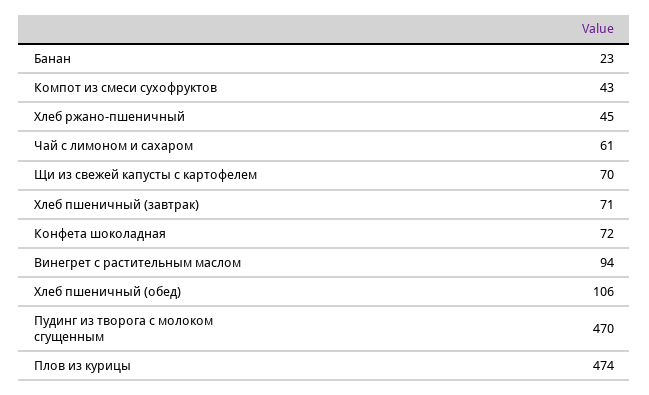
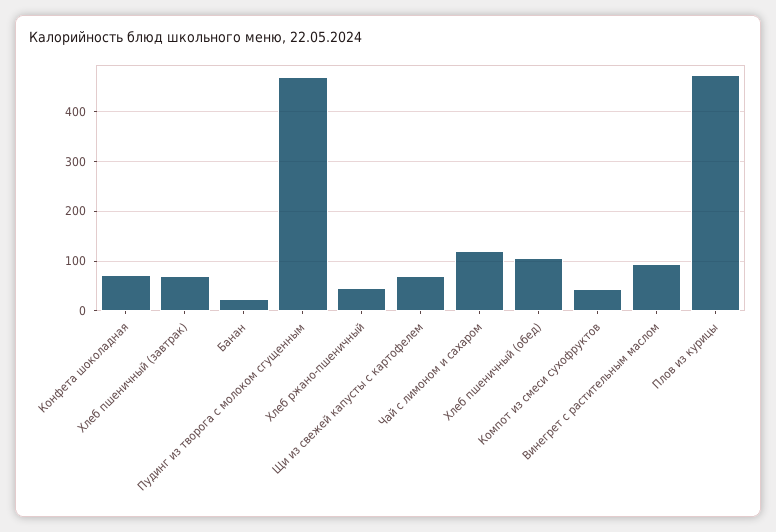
  {
    "Банан": 23,
    "Компот из смеси сухофруктов": 43,
    "Хлеб ржано-пшеничный": 45,
-   "Чай с лимоном и сахаром": 61,
+   "Чай с лимоном и сахаром": 120,
    "Щи из свежей капусты с картофелем": 70,
    "Хлеб пшеничный (завтрак)": 71,
    "Конфета шоколадная": 72,
    "Винегрет с растительным маслом": 94,
    "Хлеб пшеничный (обед)": 106,
    "Пудинг из творога с молоком сгущенным": 470,
    "Плов из курицы": 474
  }

